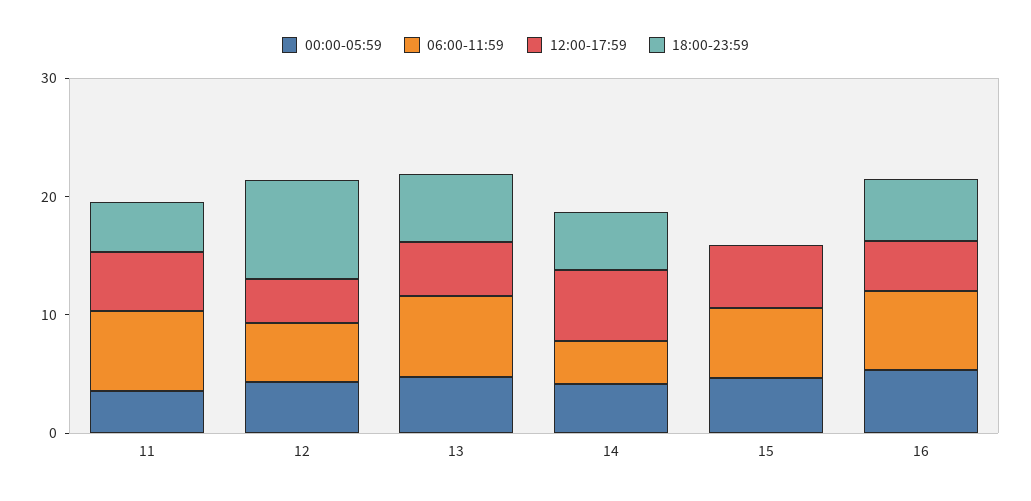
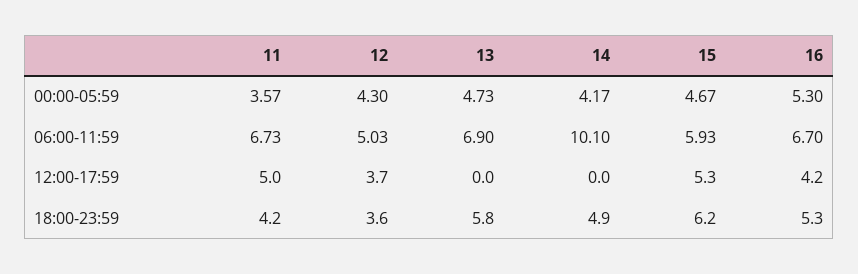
  {
    "00:00-05:59": {
      "11": 3.57,
      "12": 4.3,
      "13": 4.73,
      "14": 4.17,
      "15": 4.67,
      "16": 5.3
    },
    "06:00-11:59": {
      "11": 6.73,
      "12": 5.03,
      "13": 6.9,
-     "14": 4,
+     "14": 10.1,
      "15": 5.93,
      "16": 6.7
    },
    "12:00-17:59": {
      "11": 5,
      "12": 3.7,
-     "13": 4,
+     "13": 0,
-     "14": 6,
+     "14": 0,
      "15": 5.3,
      "16": 4.2
    },
    "18:00-23:59": {
      "11": 4.2,
-     "12": 8,
+     "12": 3.6,
      "13": 5.8,
      "14": 4.9,
-     "15": 0,
+     "15": 6.2,
      "16": 5.3
    }
  }

